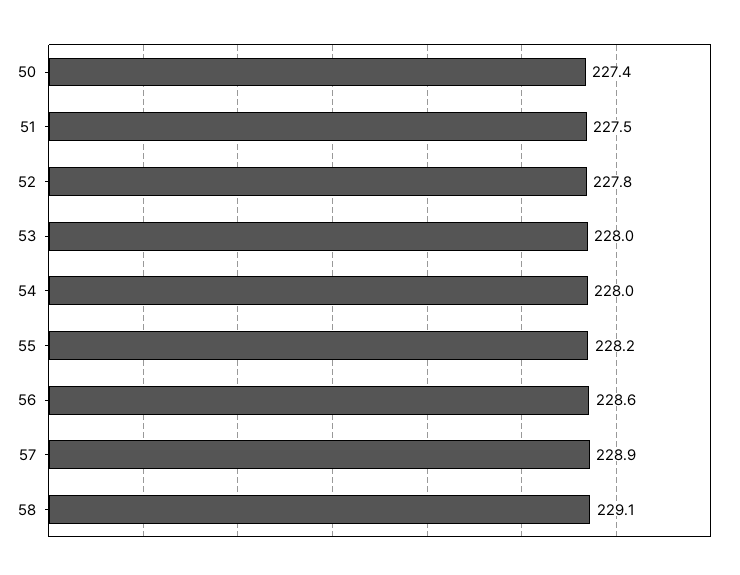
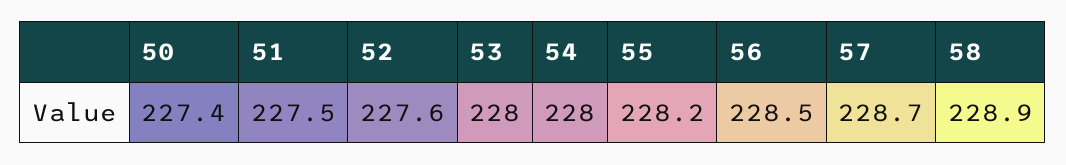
  {
    "50": 227.4,
    "51": 227.5,
-   "52": 227.8,
+   "52": 227.6,
    "53": 228,
    "54": 228,
    "55": 228.2,
-   "56": 228.6,
+   "56": 228.5,
-   "57": 228.9,
+   "57": 228.7,
-   "58": 229.1
+   "58": 228.9
  }

